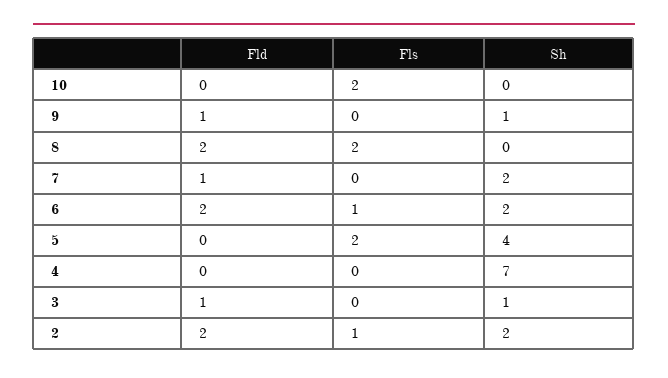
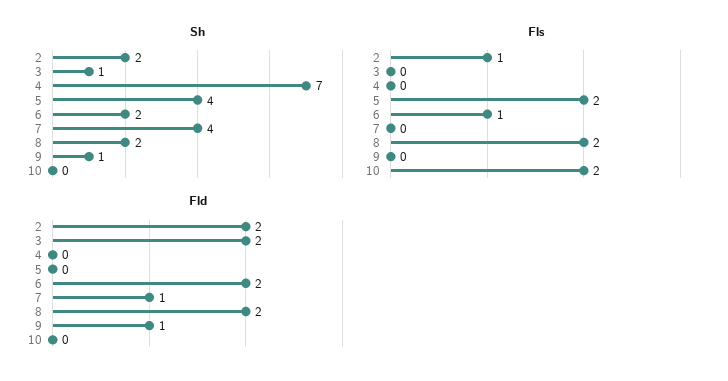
  {
    "Fld": {
      "10": 0,
      "9": 1,
      "8": 2,
      "7": 1,
      "6": 2,
      "5": 0,
      "4": 0,
-     "3": 1,
+     "3": 2,
      "2": 2
    },
    "Fls": {
      "10": 2,
      "9": 0,
      "8": 2,
      "7": 0,
      "6": 1,
      "5": 2,
      "4": 0,
      "3": 0,
      "2": 1
    },
    "Sh": {
      "10": 0,
      "9": 1,
-     "8": 0,
+     "8": 2,
-     "7": 2,
+     "7": 4,
      "6": 2,
      "5": 4,
      "4": 7,
      "3": 1,
      "2": 2
    }
  }

